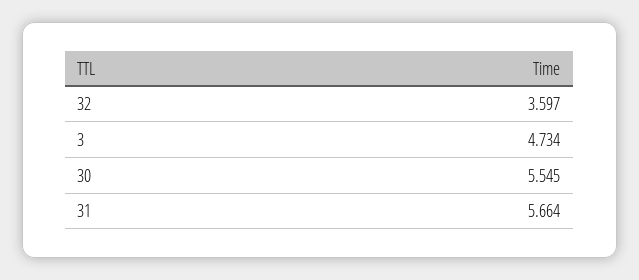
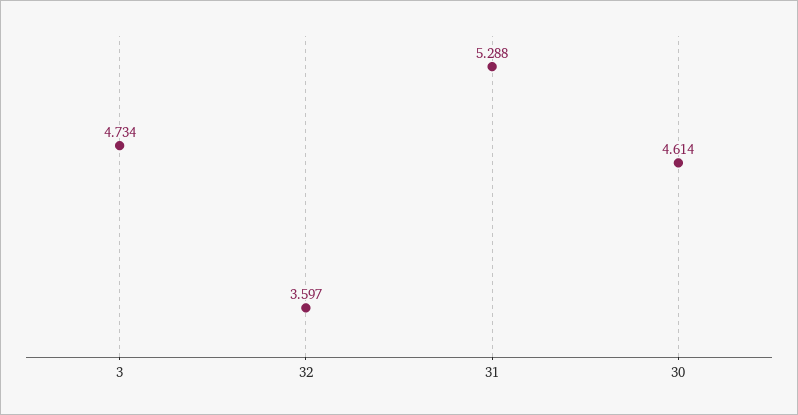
  {
    "32": 3.597,
    "3": 4.734,
-   "30": 5.545,
+   "30": 4.614,
-   "31": 5.664
+   "31": 5.288
  }

